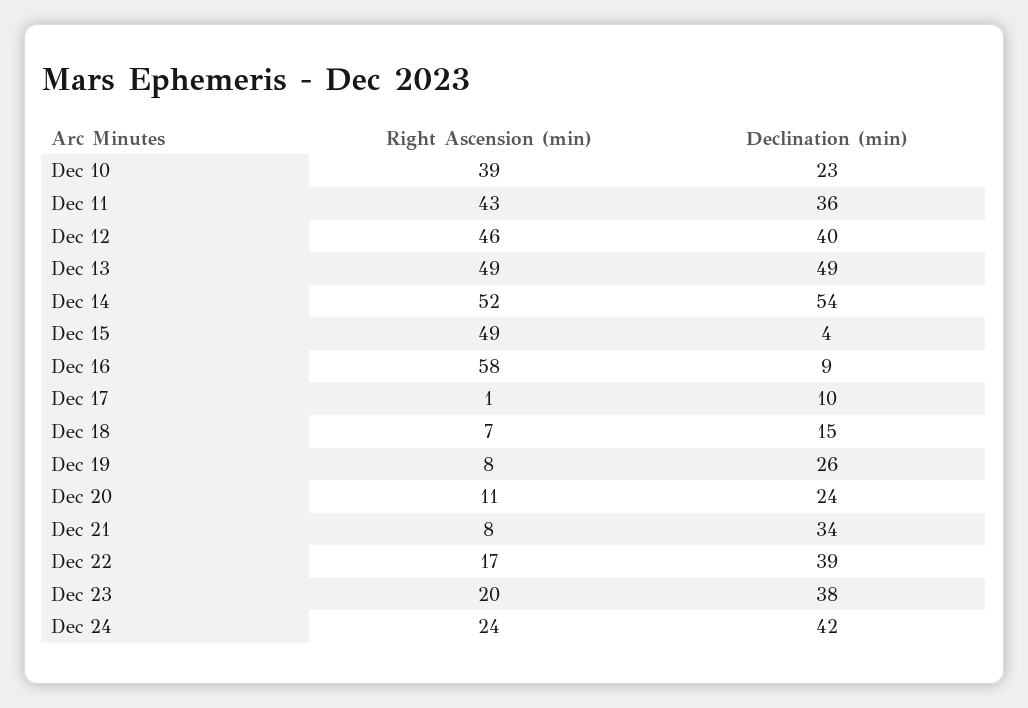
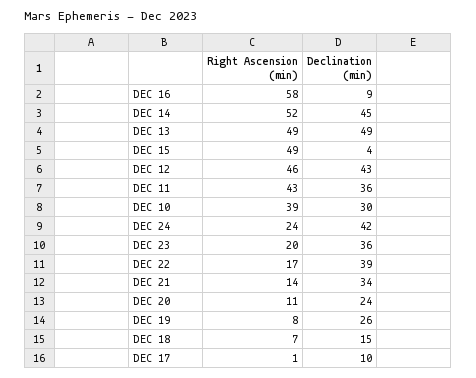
  {
    "Right Ascension (min)": {
      "Dec 10": 39,
      "Dec 11": 43,
      "Dec 12": 46,
      "Dec 13": 49,
      "Dec 14": 52,
      "Dec 15": 49,
      "Dec 16": 58,
      "Dec 17": 1,
      "Dec 18": 7,
      "Dec 19": 8,
      "Dec 20": 11,
-     "Dec 21": 8,
+     "Dec 21": 14,
      "Dec 22": 17,
      "Dec 23": 20,
      "Dec 24": 24
    },
    "Declination (min)": {
-     "Dec 10": 23,
+     "Dec 10": 30,
      "Dec 11": 36,
-     "Dec 12": 40,
+     "Dec 12": 43,
      "Dec 13": 49,
-     "Dec 14": 54,
+     "Dec 14": 45,
      "Dec 15": 4,
      "Dec 16": 9,
      "Dec 17": 10,
      "Dec 18": 15,
      "Dec 19": 26,
      "Dec 20": 24,
      "Dec 21": 34,
      "Dec 22": 39,
-     "Dec 23": 38,
+     "Dec 23": 36,
      "Dec 24": 42
    }
  }

